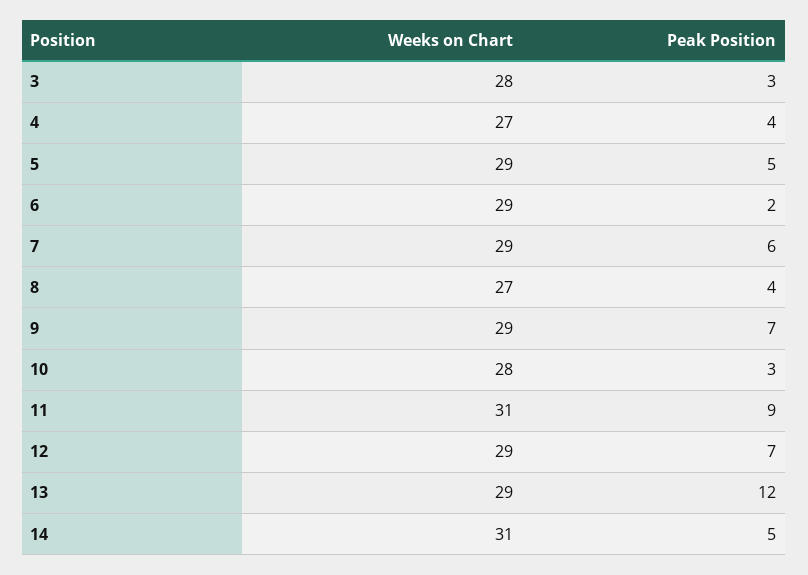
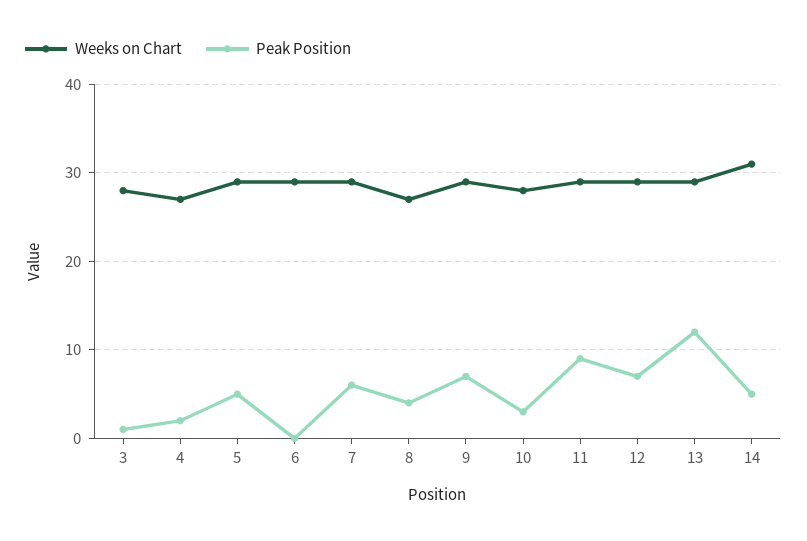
  {
    "Weeks on Chart": {
      "3": 28,
      "4": 27,
      "5": 29,
      "6": 29,
      "7": 29,
      "8": 27,
      "9": 29,
      "10": 28,
-     "11": 31,
+     "11": 29,
      "12": 29,
      "13": 29,
      "14": 31
    },
    "Peak Position": {
-     "3": 3,
+     "3": 1,
-     "4": 4,
+     "4": 2,
      "5": 5,
-     "6": 2,
+     "6": 0,
      "7": 6,
      "8": 4,
      "9": 7,
      "10": 3,
      "11": 9,
      "12": 7,
      "13": 12,
      "14": 5
    }
  }

